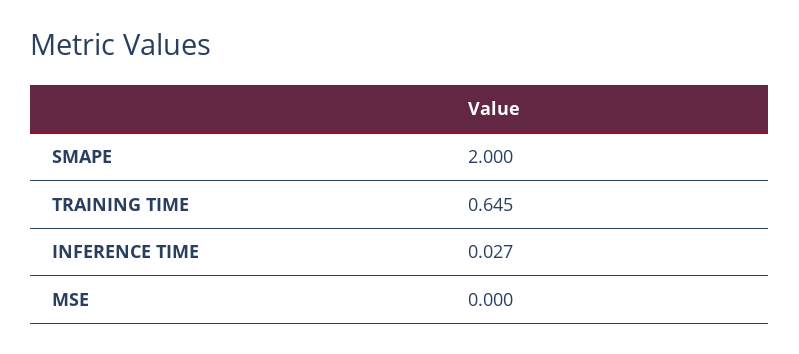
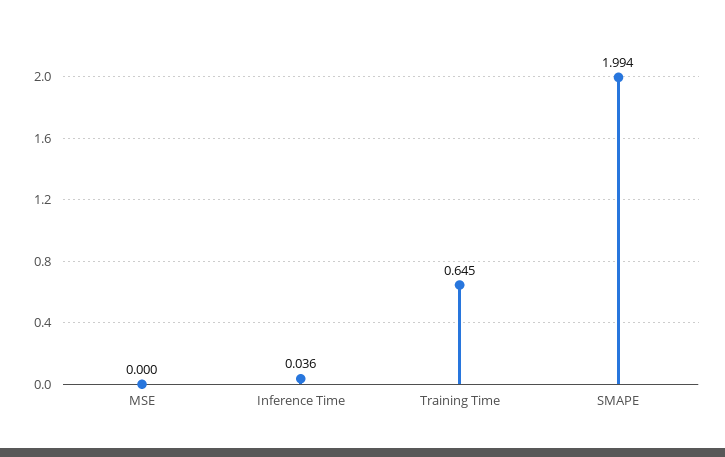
  {
-   "SMAPE": 2,
+   "SMAPE": 1.994,
    "TRAINING TIME": 0.645,
-   "INFERENCE TIME": 0.027,
+   "INFERENCE TIME": 0.036,
    "MSE": 0
  }

